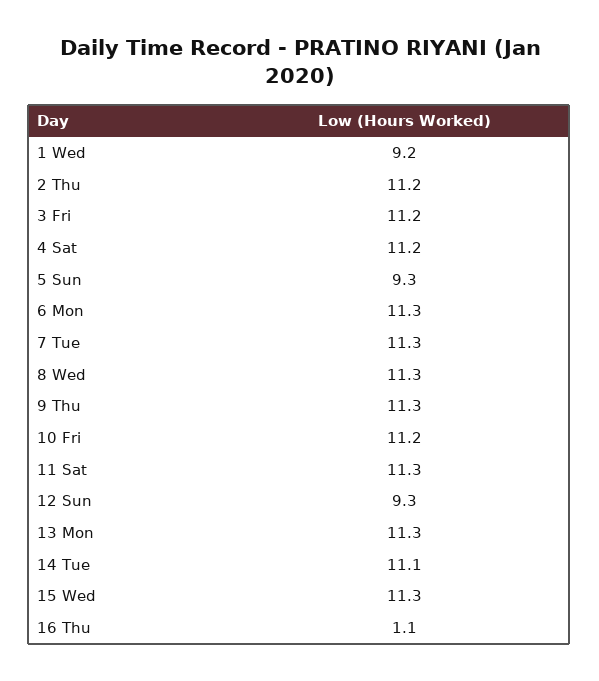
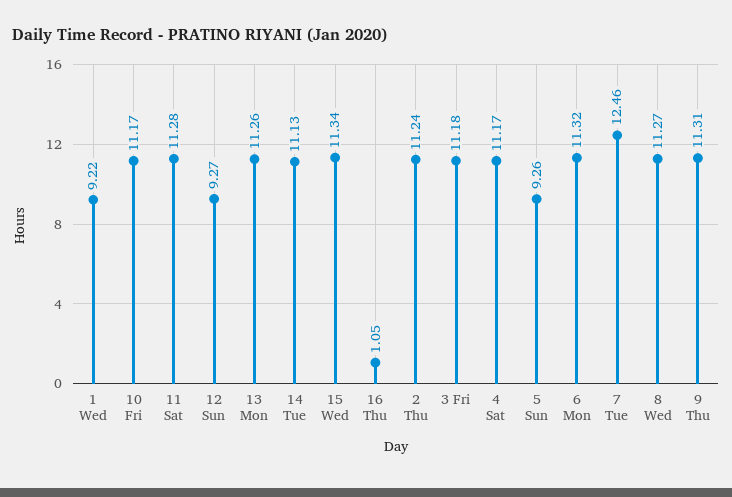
  {
    "1 Wed": 9.22,
    "2 Thu": 11.24,
    "3 Fri": 11.18,
    "4 Sat": 11.17,
    "5 Sun": 9.26,
    "6 Mon": 11.32,
-   "7 Tue": 11.3,
+   "7 Tue": 12.46,
    "8 Wed": 11.27,
    "9 Thu": 11.31,
    "10 Fri": 11.17,
    "11 Sat": 11.28,
    "12 Sun": 9.27,
    "13 Mon": 11.26,
    "14 Tue": 11.13,
    "15 Wed": 11.34,
    "16 Thu": 1.05
  }

